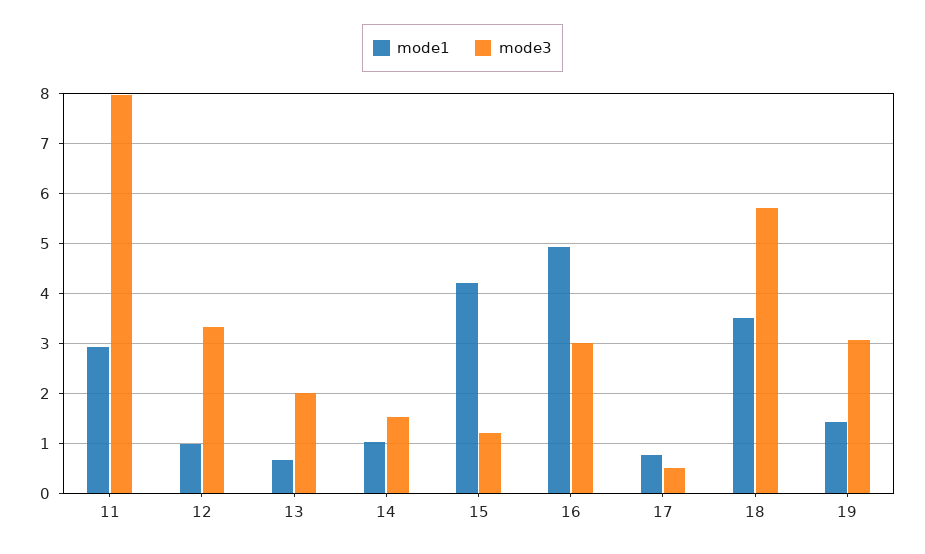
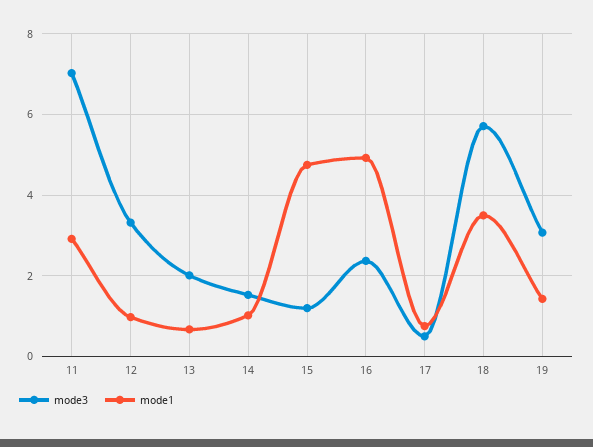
  {
    "mode1": {
      "11": 3,
      "12": 1,
      "13": 0.6,
      "14": 1,
-     "15": 4.2,
+     "15": 4.8,
      "16": 5,
      "17": 0.8,
      "18": 3.4,
      "19": 1.4
    },
    "mode3": {
-     "11": 8,
+     "11": 7,
      "12": 3.4,
      "13": 2,
      "14": 1.6,
      "15": 1.2,
-     "16": 3,
+     "16": 2.4,
      "17": 0.6,
      "18": 5.8,
      "19": 3
    }
  }

